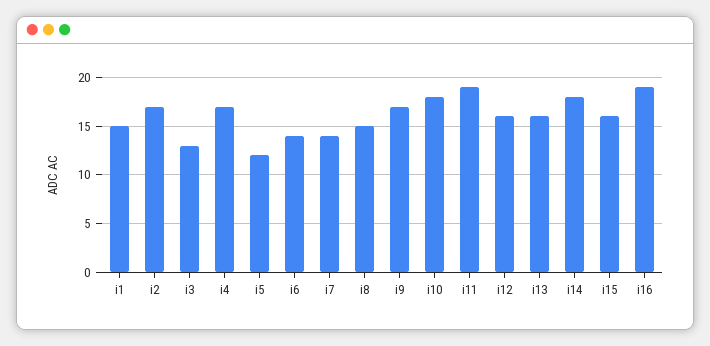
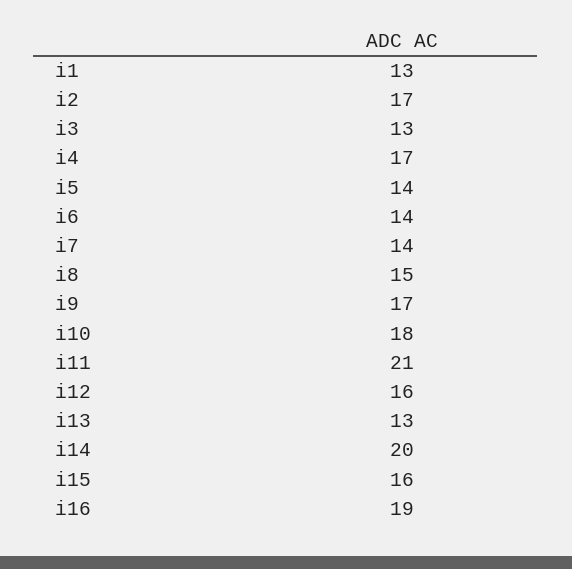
  {
-   "i1": 15,
+   "i1": 13,
    "i2": 17,
    "i3": 13,
    "i4": 17,
-   "i5": 12,
+   "i5": 14,
    "i6": 14,
    "i7": 14,
    "i8": 15,
    "i9": 17,
    "i10": 18,
-   "i11": 19,
+   "i11": 21,
    "i12": 16,
-   "i13": 16,
+   "i13": 13,
-   "i14": 18,
+   "i14": 20,
    "i15": 16,
    "i16": 19
  }

